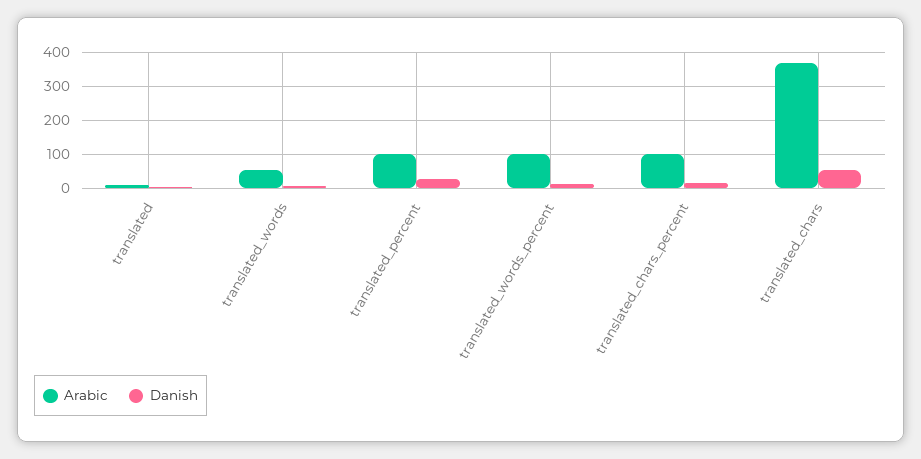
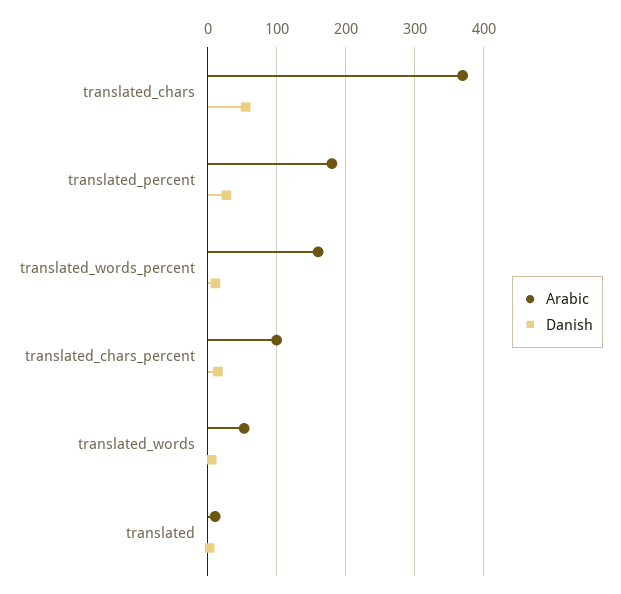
  {
    "Arabic": {
      "translated": 10,
      "translated_words": 50,
-     "translated_percent": 100,
+     "translated_percent": 180,
-     "translated_words_percent": 100,
+     "translated_words_percent": 160,
      "translated_chars_percent": 100,
      "translated_chars": 370
    },
    "Danish": {
      "translated": 0,
      "translated_words": 10,
      "translated_percent": 30,
      "translated_words_percent": 10,
      "translated_chars_percent": 10,
      "translated_chars": 60
    }
  }

